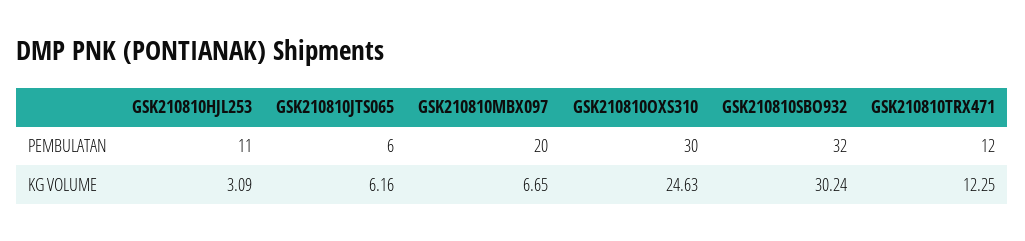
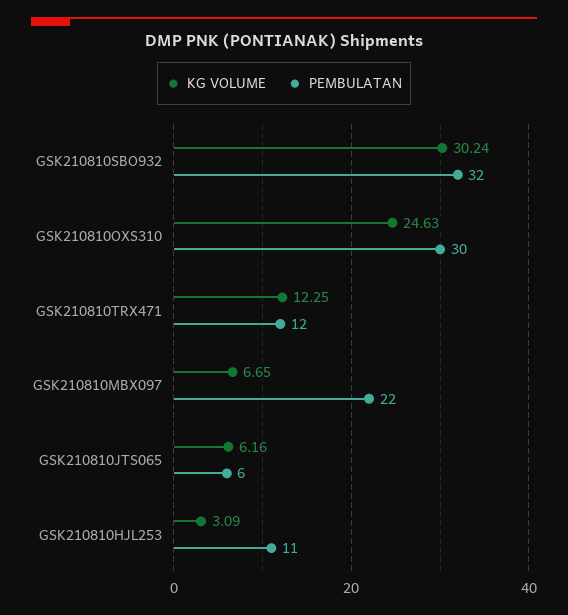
  {
    "PEMBULATAN": {
      "GSK210810HJL253": 11,
      "GSK210810JTS065": 6,
-     "GSK210810MBX097": 20,
+     "GSK210810MBX097": 22,
      "GSK210810OXS310": 30,
      "GSK210810SBO932": 32,
      "GSK210810TRX471": 12
    },
    "KG VOLUME": {
      "GSK210810HJL253": 3.09,
      "GSK210810JTS065": 6.16,
      "GSK210810MBX097": 6.65,
      "GSK210810OXS310": 24.63,
      "GSK210810SBO932": 30.24,
      "GSK210810TRX471": 12.25
    }
  }

